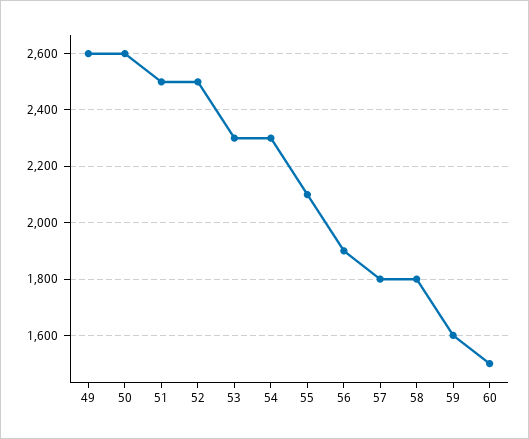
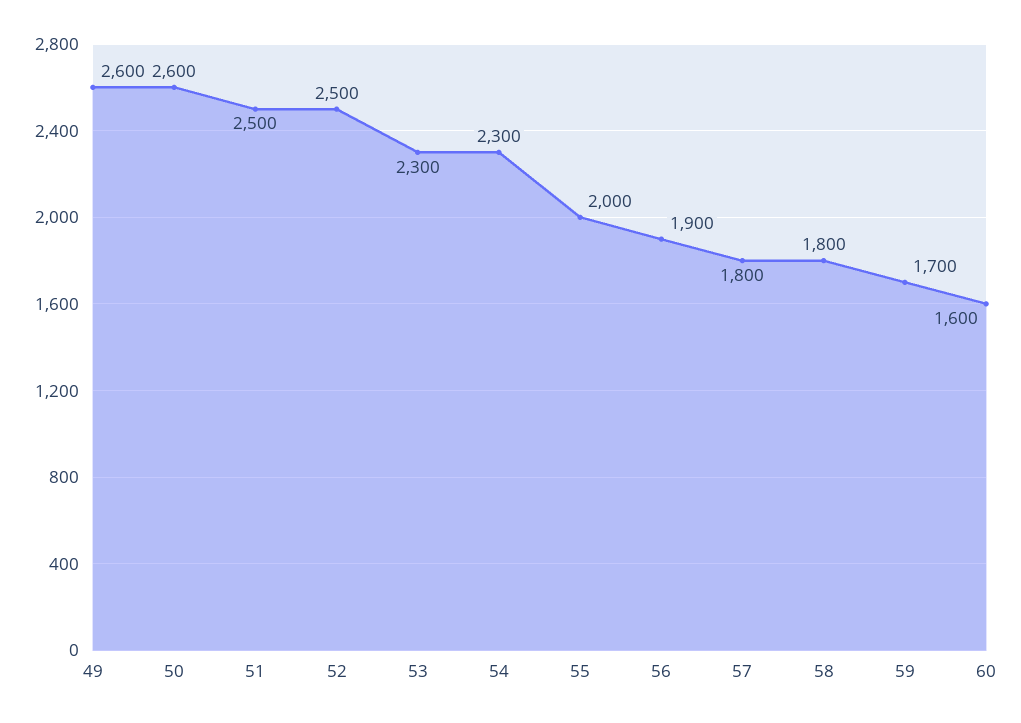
  {
    "49": 2600,
    "50": 2600,
    "51": 2500,
    "52": 2500,
    "53": 2300,
    "54": 2300,
-   "55": 2100,
+   "55": 2000,
    "56": 1900,
    "57": 1800,
    "58": 1800,
-   "59": 1600,
+   "59": 1700,
-   "60": 1500
+   "60": 1600
  }

